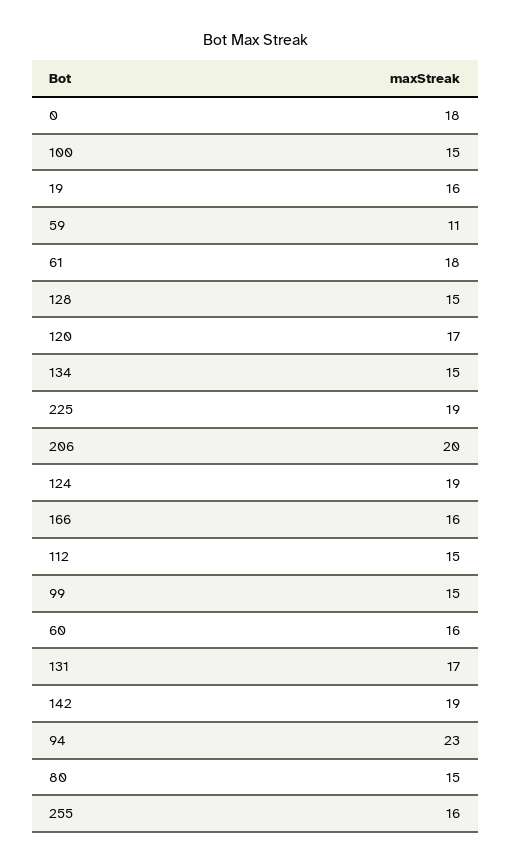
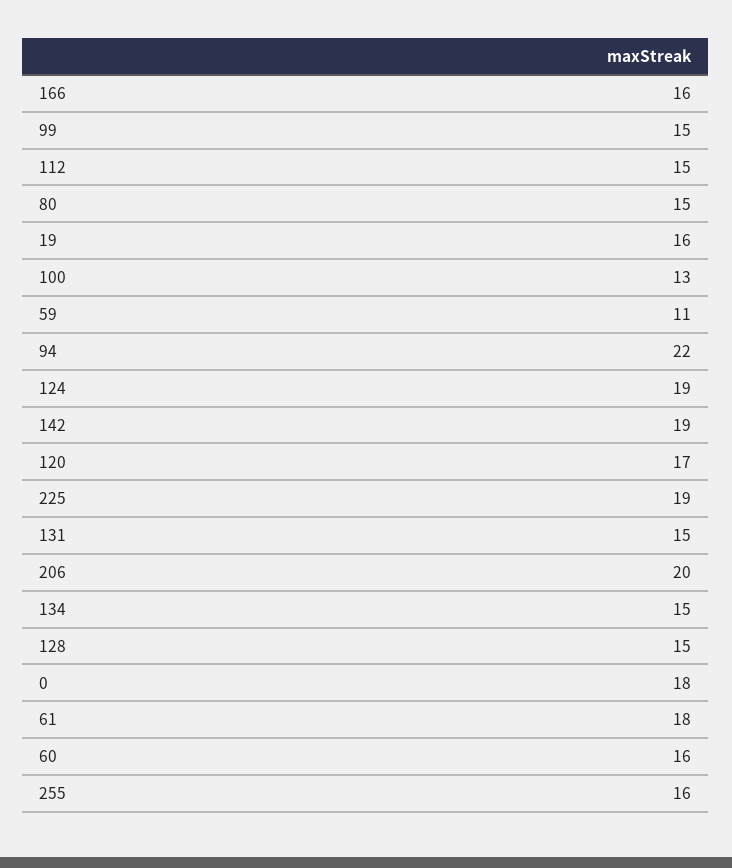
  {
    "0": 18,
-   "100": 15,
+   "100": 13,
    "19": 16,
    "59": 11,
    "61": 18,
    "128": 15,
    "120": 17,
    "134": 15,
    "225": 19,
    "206": 20,
    "124": 19,
    "166": 16,
    "112": 15,
    "99": 15,
    "60": 16,
-   "131": 17,
+   "131": 15,
    "142": 19,
-   "94": 23,
+   "94": 22,
    "80": 15,
    "255": 16
  }

